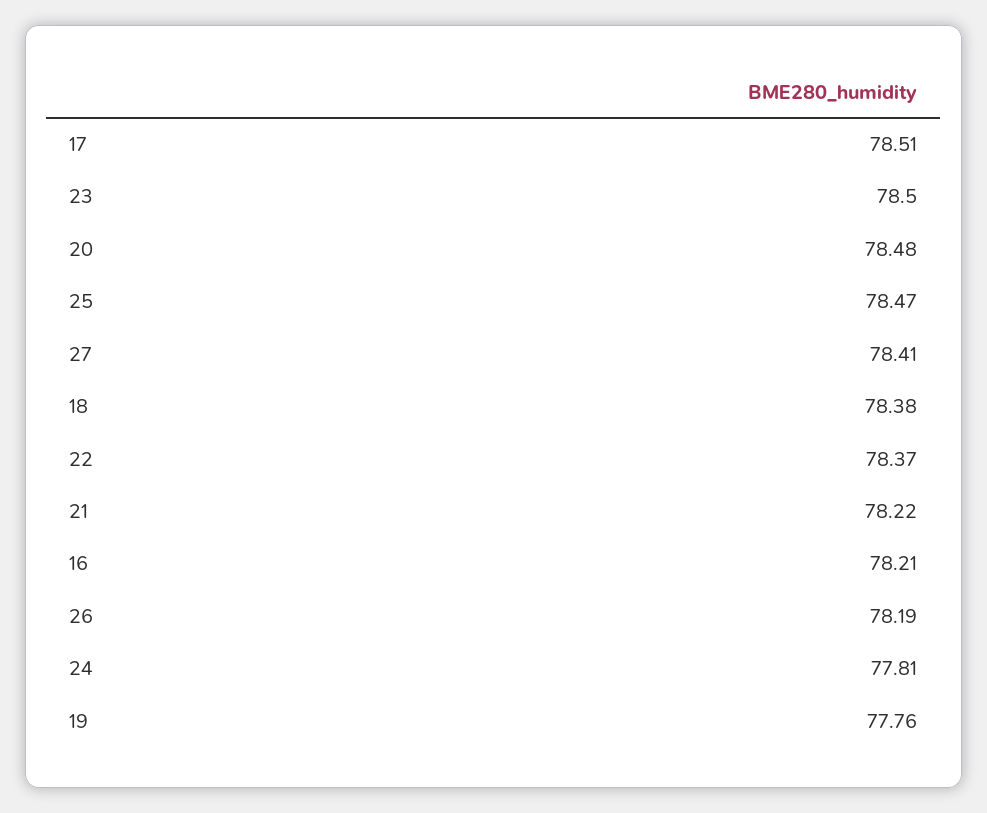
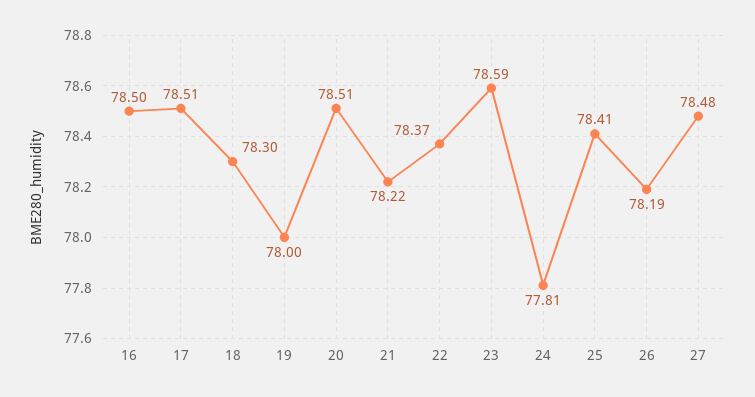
  {
    "17": 78.51,
-   "23": 78.5,
+   "23": 78.59,
-   "20": 78.48,
+   "20": 78.51,
-   "25": 78.47,
+   "25": 78.41,
-   "27": 78.41,
+   "27": 78.48,
-   "18": 78.38,
+   "18": 78.3,
    "22": 78.37,
    "21": 78.22,
-   "16": 78.21,
+   "16": 78.5,
    "26": 78.19,
    "24": 77.81,
-   "19": 77.76
+   "19": 78
  }

